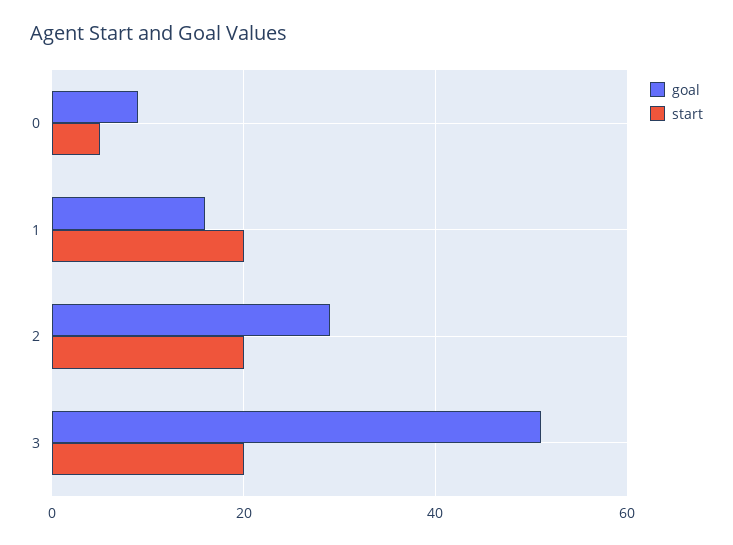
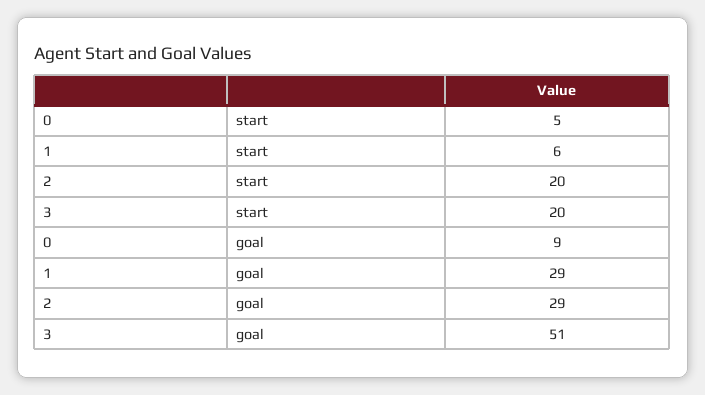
  {
    "goal": {
      "0": 9,
-     "1": 15,
+     "1": 29,
      "2": 29,
      "3": 51
    },
    "start": {
      "0": 5,
-     "1": 20,
+     "1": 6,
      "2": 20,
      "3": 20
    }
  }

